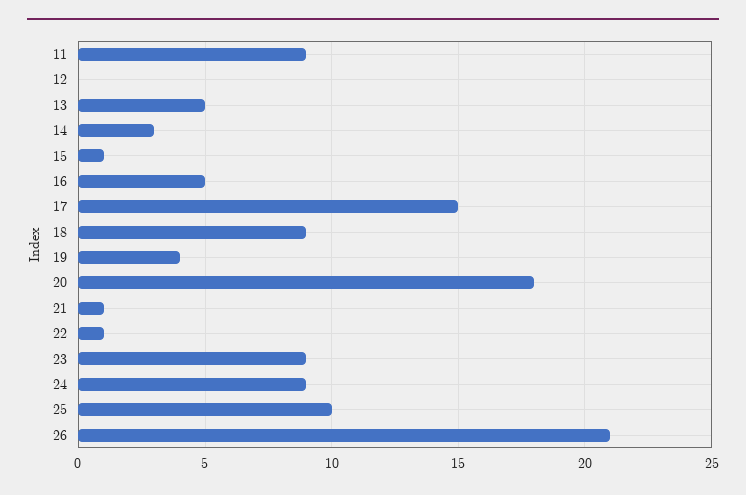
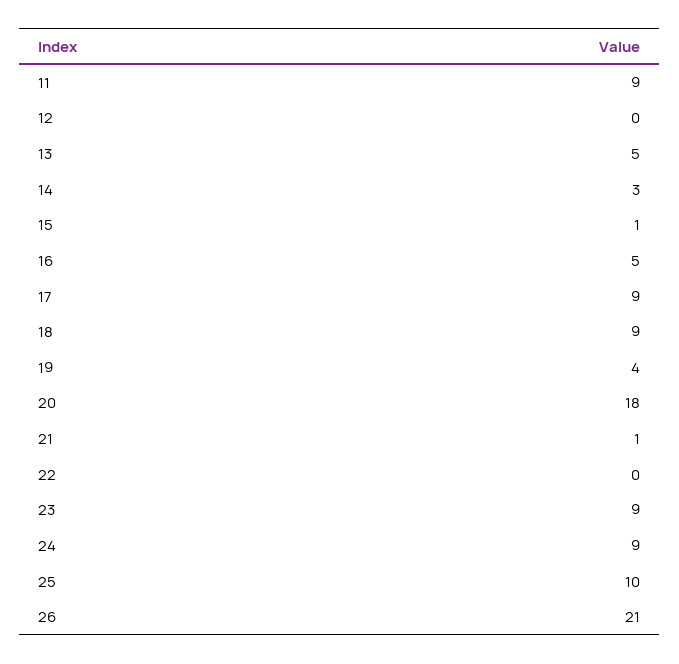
  {
    "11": 9,
    "12": 0,
    "13": 5,
    "14": 3,
    "15": 1,
    "16": 5,
-   "17": 15,
+   "17": 9,
    "18": 9,
    "19": 4,
    "20": 18,
    "21": 1,
-   "22": 1,
+   "22": 0,
    "23": 9,
    "24": 9,
    "25": 10,
    "26": 21
  }

